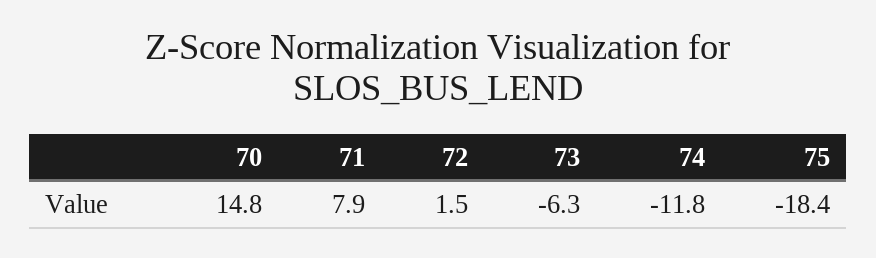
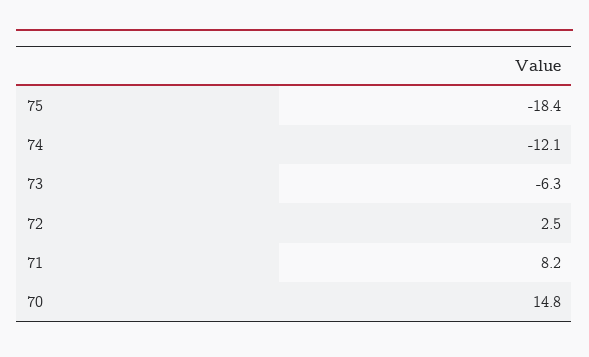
  {
    "70": 14.8,
-   "71": 7.9,
+   "71": 8.2,
-   "72": 1.5,
+   "72": 2.5,
    "73": -6.3,
-   "74": -11.8,
+   "74": -12.1,
    "75": -18.4
  }

